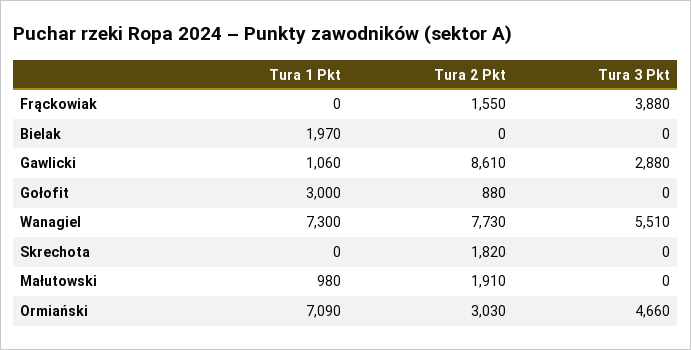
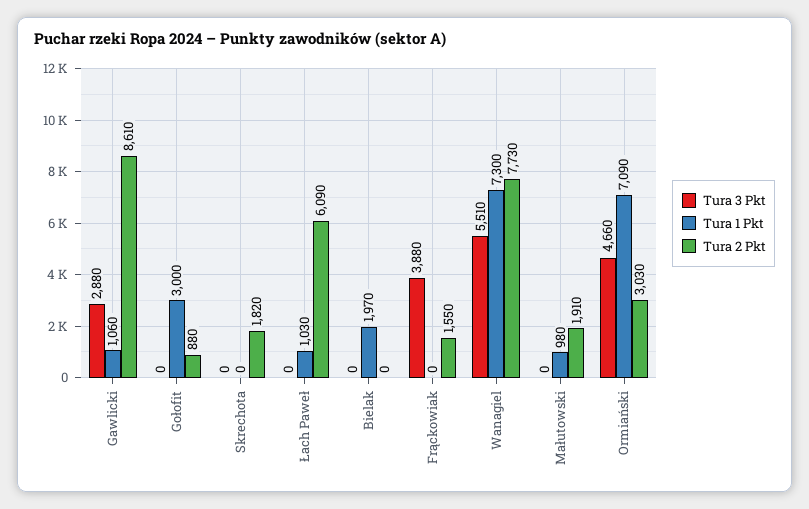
  {
    "Tura 1 Pkt": {
      "Frąckowiak": 0,
      "Bielak": 1970,
      "Gawlicki": 1060,
      "Gołofit": 3000,
      "Wanagiel": 7300,
      "Skrechota": 0,
      "Małutowski": 980,
-     "Ormiański": 7090
+     "Ormiański": 7090,
+     "Łach Paweł": 1030
    },
    "Tura 2 Pkt": {
      "Frąckowiak": 1550,
      "Bielak": 0,
      "Gawlicki": 8610,
      "Gołofit": 880,
      "Wanagiel": 7730,
      "Skrechota": 1820,
      "Małutowski": 1910,
-     "Ormiański": 3030
+     "Ormiański": 3030,
+     "Łach Paweł": 6090
    },
    "Tura 3 Pkt": {
      "Frąckowiak": 3880,
      "Bielak": 0,
      "Gawlicki": 2880,
      "Gołofit": 0,
      "Wanagiel": 5510,
      "Skrechota": 0,
      "Małutowski": 0,
-     "Ormiański": 4660
+     "Ormiański": 4660,
+     "Łach Paweł": 0
    }
  }

